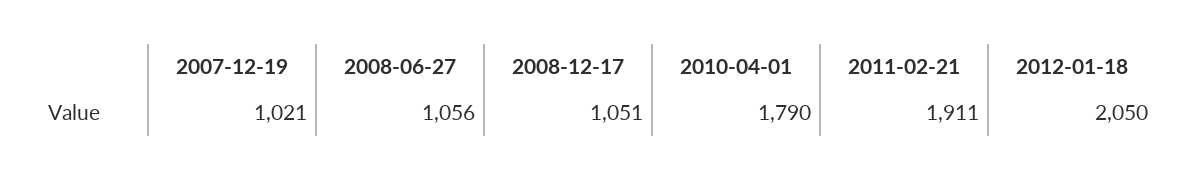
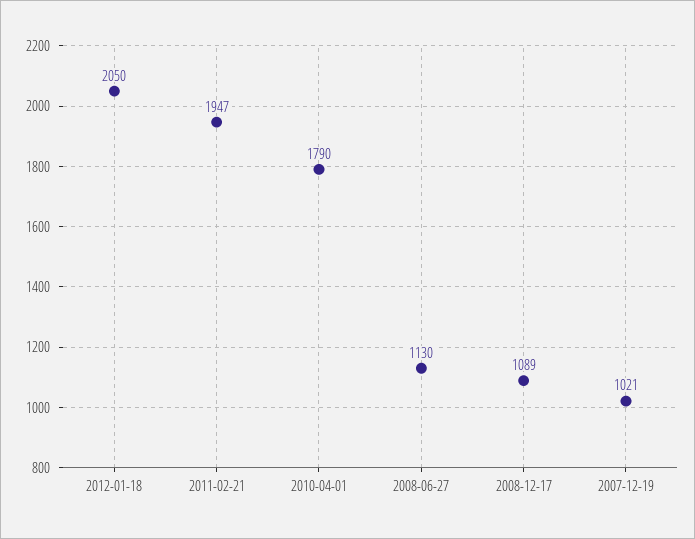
  {
    "2007-12-19": 1021,
-   "2008-06-27": 1056,
+   "2008-06-27": 1130,
-   "2008-12-17": 1051,
+   "2008-12-17": 1089,
    "2010-04-01": 1790,
-   "2011-02-21": 1911,
+   "2011-02-21": 1947,
    "2012-01-18": 2050
  }

